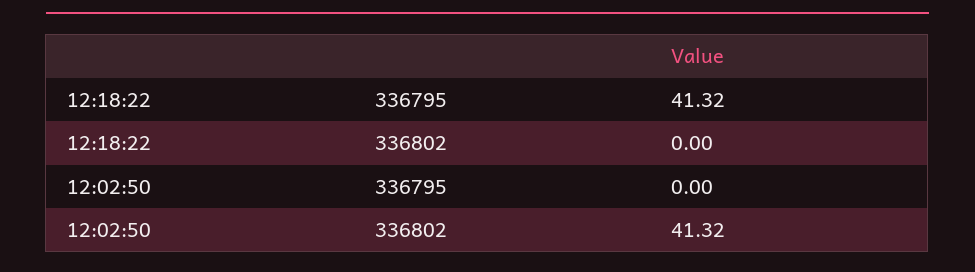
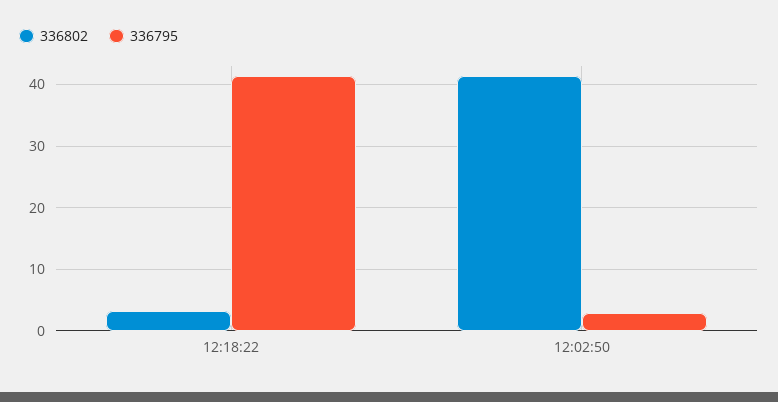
  {
    "336795": {
      "12:18:22": 41.32,
-     "12:02:50": 0
+     "12:02:50": 3
    },
    "336802": {
-     "12:18:22": 0,
+     "12:18:22": 3,
      "12:02:50": 41.32
    }
  }

